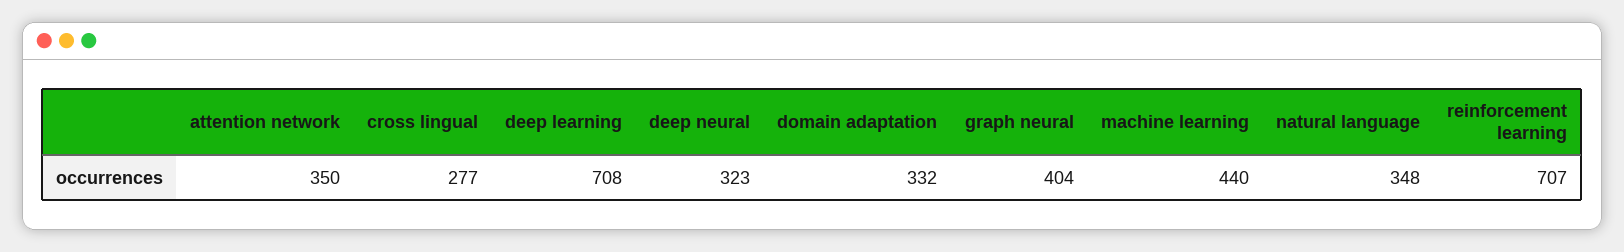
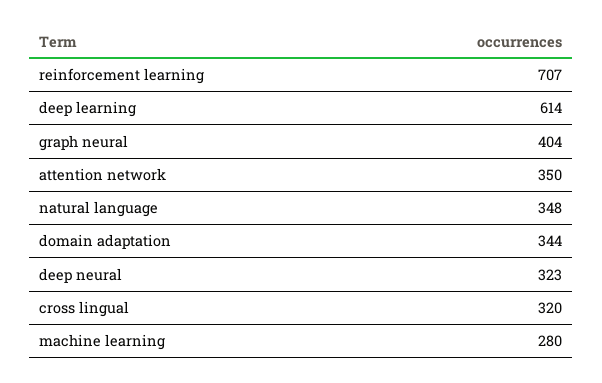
  {
    "attention network": 350,
-   "cross lingual": 277,
+   "cross lingual": 320,
-   "deep learning": 708,
+   "deep learning": 614,
    "deep neural": 323,
-   "domain adaptation": 332,
+   "domain adaptation": 344,
    "graph neural": 404,
-   "machine learning": 440,
+   "machine learning": 280,
    "natural language": 348,
    "reinforcement learning": 707
  }

